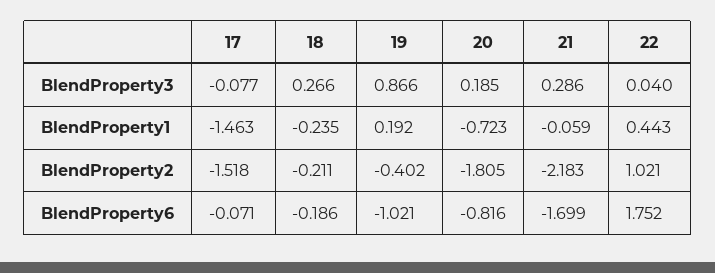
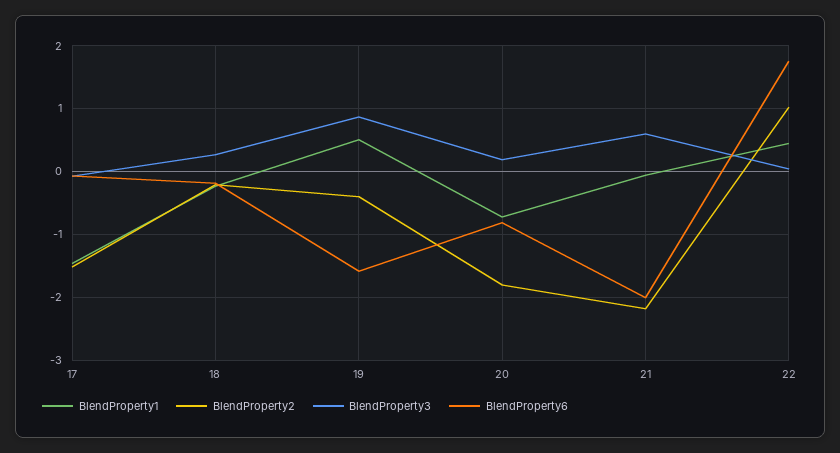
  {
    "BlendProperty3": {
      "17": -0.077,
      "18": 0.266,
      "19": 0.866,
      "20": 0.185,
-     "21": 0.286,
+     "21": 0.6,
      "22": 0.04
    },
    "BlendProperty1": {
      "17": -1.463,
      "18": -0.235,
-     "19": 0.192,
+     "19": 0.5,
      "20": -0.723,
      "21": -0.059,
      "22": 0.443
    },
    "BlendProperty2": {
      "17": -1.518,
      "18": -0.211,
      "19": -0.402,
      "20": -1.805,
      "21": -2.183,
      "22": 1.021
    },
    "BlendProperty6": {
      "17": -0.071,
      "18": -0.186,
-     "19": -1.021,
+     "19": -1.6,
      "20": -0.816,
-     "21": -1.699,
+     "21": -2,
      "22": 1.752
    }
  }

